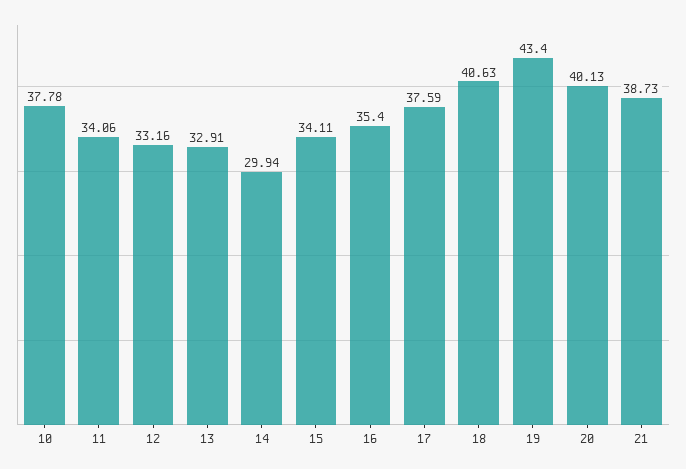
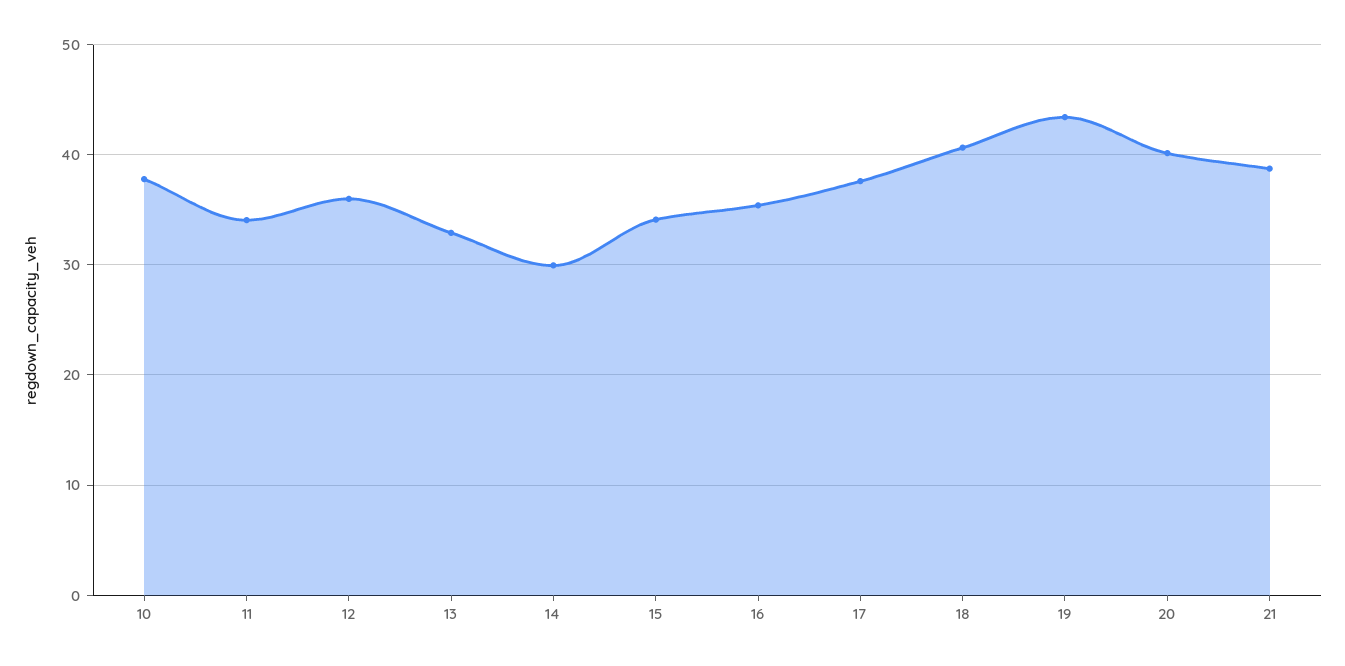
  {
    "10": 37.78,
    "11": 34.06,
-   "12": 33.16,
+   "12": 36,
    "13": 32.91,
    "14": 29.94,
    "15": 34.11,
    "16": 35.4,
    "17": 37.59,
    "18": 40.63,
    "19": 43.4,
    "20": 40.13,
    "21": 38.73
  }

